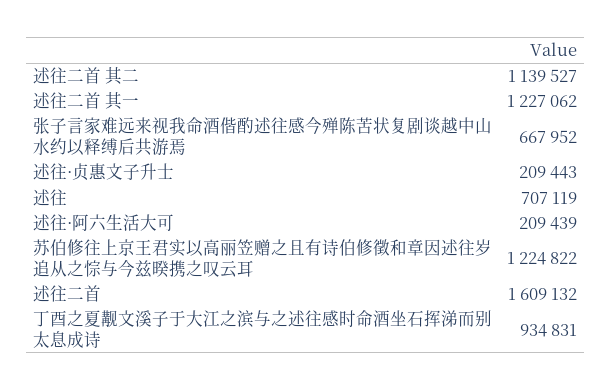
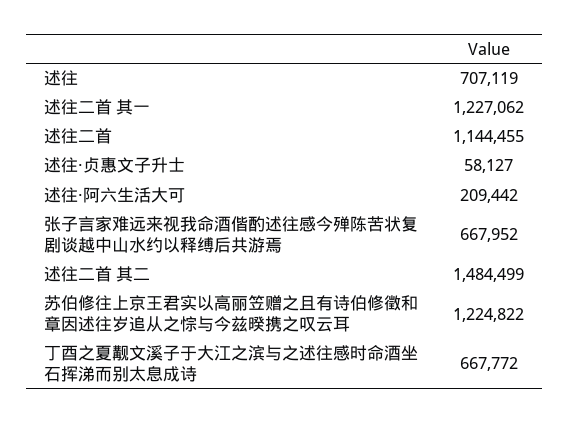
  {
-   "述往二首 其二": 1139527,
+   "述往二首 其二": 1484499,
    "述往二首 其一": 1227062,
    "张子言家难远来视我命酒偕酌述往感今殚陈苦状复剧谈越中山水约以释缚后共游焉": 667952,
-   "述往·贞惠文子升士": 209443,
+   "述往·贞惠文子升士": 58127,
    "述往": 707119,
-   "述往·阿六生活大可": 209439,
+   "述往·阿六生活大可": 209442,
    "苏伯修往上京王君实以高丽笠赠之且有诗伯修徵和章因述往岁追从之悰与今兹暌携之叹云耳": 1224822,
-   "述往二首": 1609132,
+   "述往二首": 1144455,
-   "丁酉之夏觏文溪子于大江之滨与之述往感时命酒坐石挥涕而别太息成诗": 934831
+   "丁酉之夏觏文溪子于大江之滨与之述往感时命酒坐石挥涕而别太息成诗": 667772
  }

